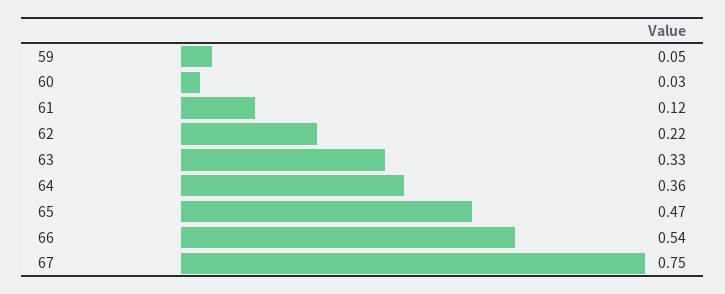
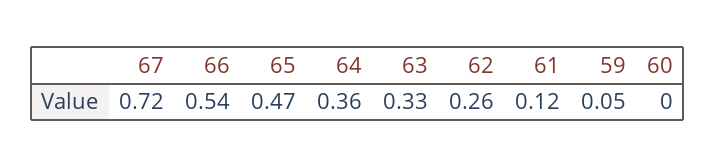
  {
    "59": 0.05,
-   "60": 0.03,
+   "60": 0,
    "61": 0.12,
-   "62": 0.22,
+   "62": 0.26,
    "63": 0.33,
    "64": 0.36,
    "65": 0.47,
    "66": 0.54,
-   "67": 0.75
+   "67": 0.72
  }

